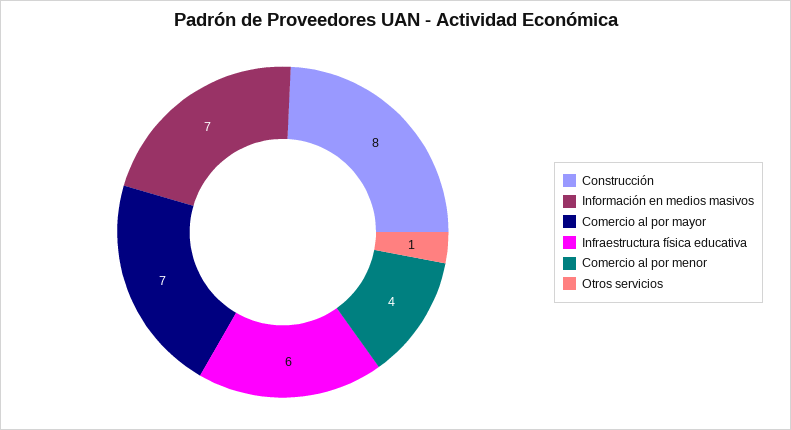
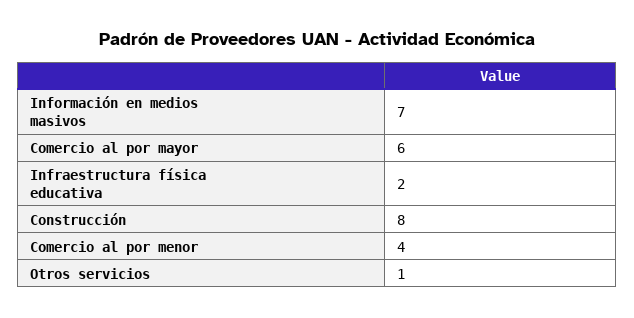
  {
    "Construcción": 8,
    "Información en medios masivos": 7,
-   "Comercio al por mayor": 7,
+   "Comercio al por mayor": 6,
-   "Infraestructura física educativa": 6,
+   "Infraestructura física educativa": 2,
    "Comercio al por menor": 4,
    "Otros servicios": 1
  }

